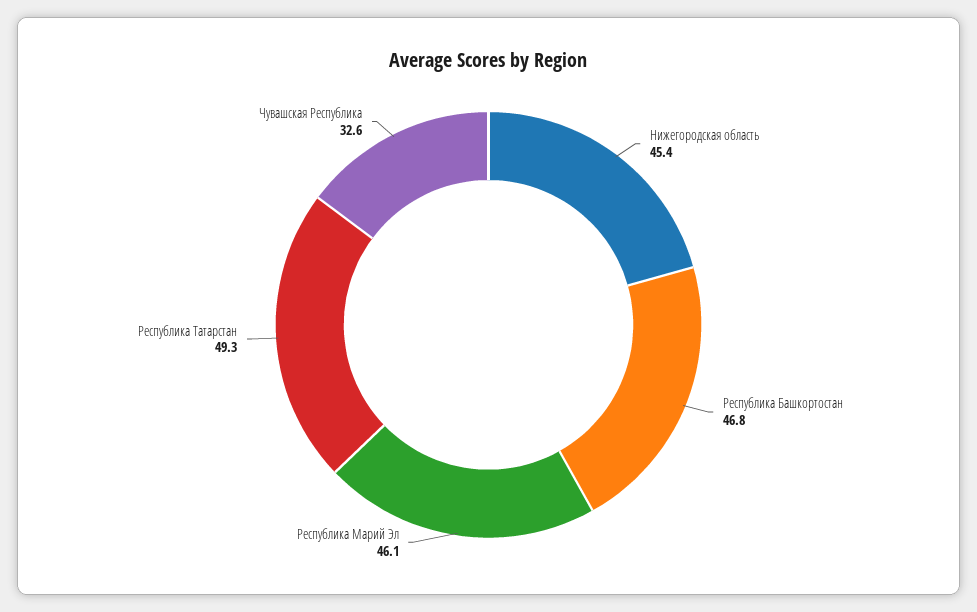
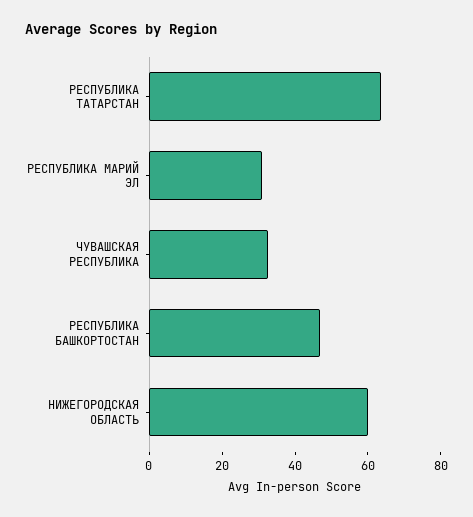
  {
-   "Нижегородская область": 45.4,
+   "Нижегородская область": 60,
    "Республика Башкортостан": 46.8,
-   "Республика Марий Эл": 46.1,
+   "Республика Марий Эл": 30,
-   "Республика Татарстан": 49.3,
+   "Республика Татарстан": 65,
    "Чувашская Республика": 32.6
  }

